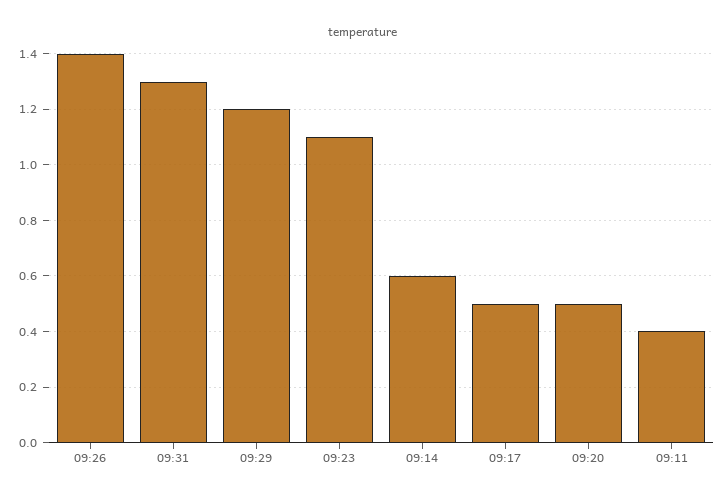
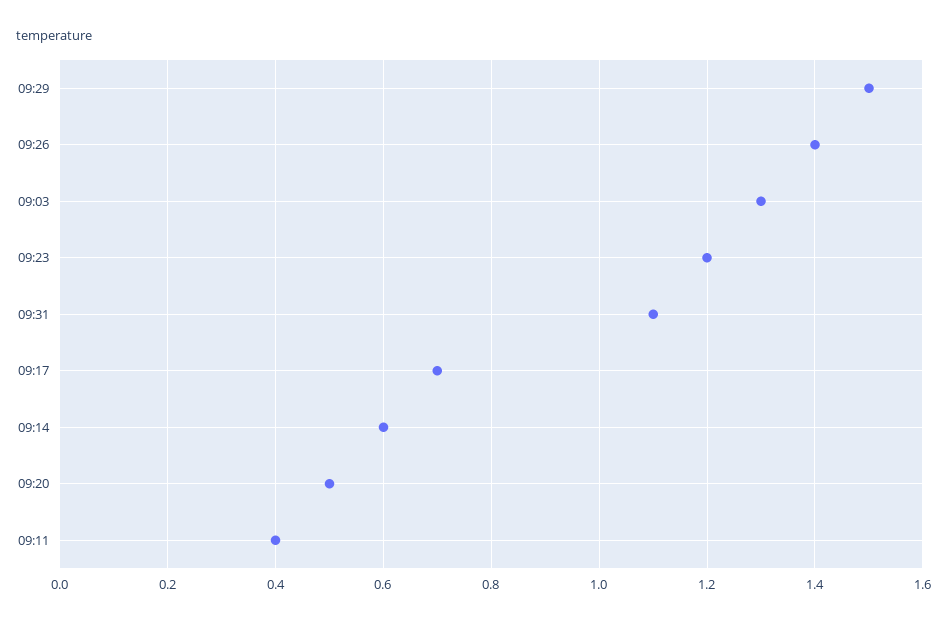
  {
    "09:26": 1.4,
-   "09:31": 1.3,
+   "09:31": 1.1,
-   "09:29": 1.2,
+   "09:29": 1.5,
-   "09:23": 1.1,
+   "09:23": 1.2,
    "09:14": 0.6,
-   "09:17": 0.5,
+   "09:17": 0.7,
    "09:20": 0.5,
-   "09:11": 0.4
+   "09:11": 0.4,
+   "09:03": 1.3
  }

